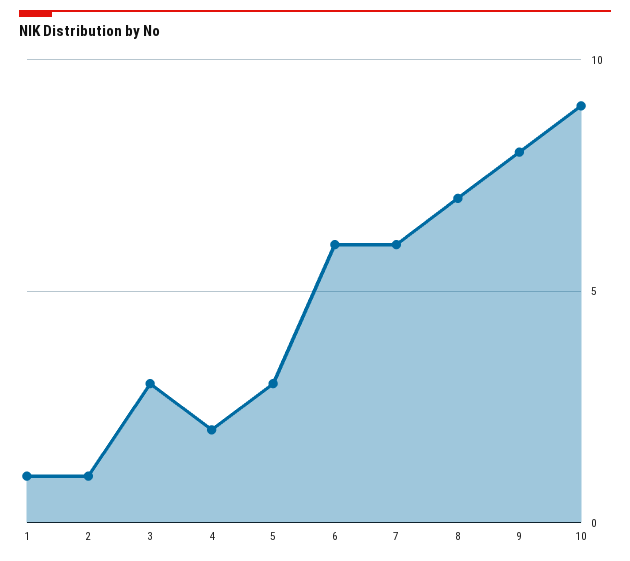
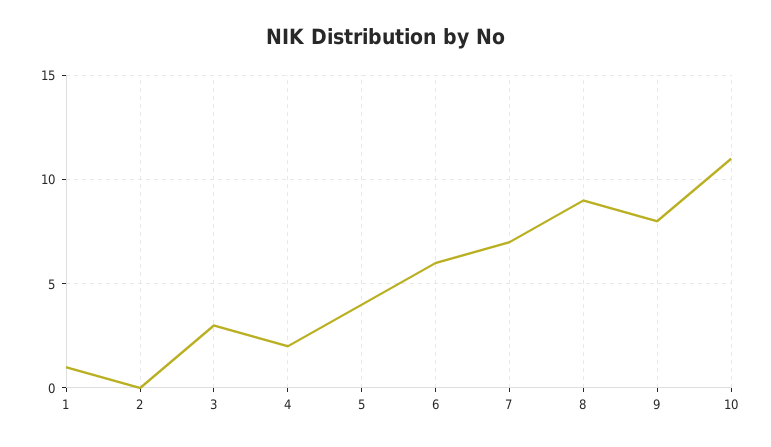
  {
    "1": 1,
-   "2": 1,
+   "2": 0,
    "3": 3,
    "4": 2,
-   "5": 3,
+   "5": 4,
    "6": 6,
-   "7": 6,
+   "7": 7,
-   "8": 7,
+   "8": 9,
    "9": 8,
-   "10": 9
+   "10": 11
  }

